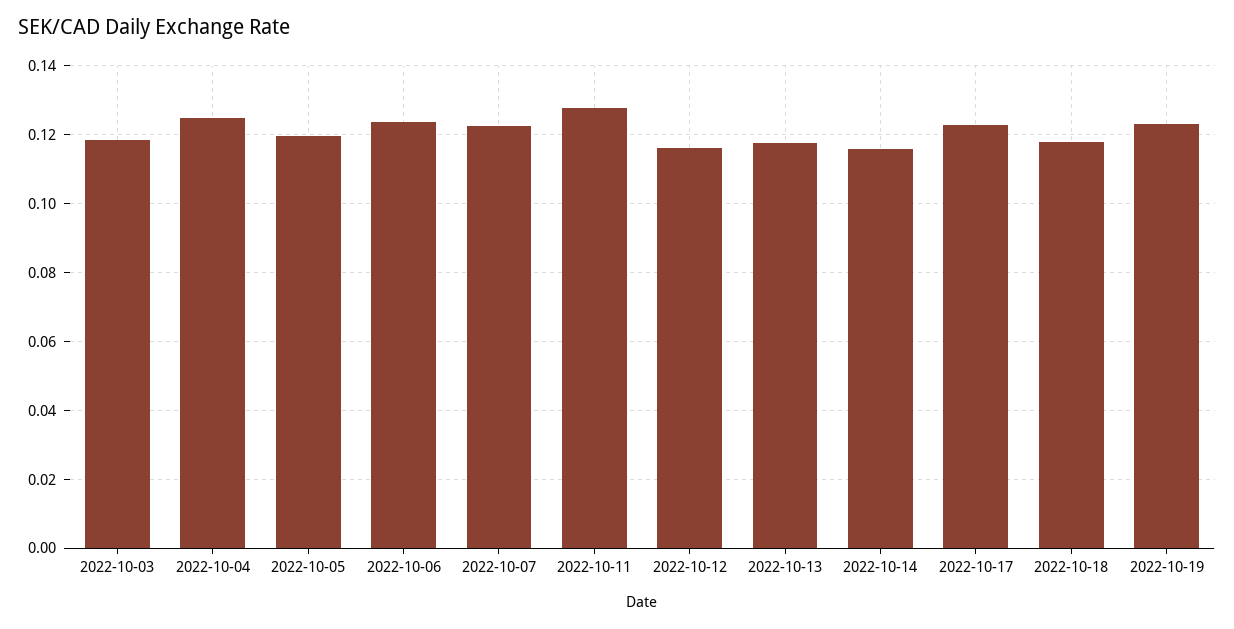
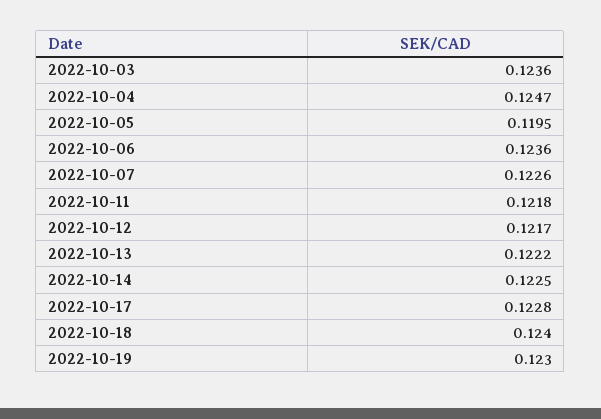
  {
-   "2022-10-03": 0.118,
+   "2022-10-03": 0.1236,
    "2022-10-04": 0.1247,
    "2022-10-05": 0.1195,
    "2022-10-06": 0.1236,
    "2022-10-07": 0.1226,
-   "2022-10-11": 0.128,
+   "2022-10-11": 0.1218,
-   "2022-10-12": 0.116,
+   "2022-10-12": 0.1217,
-   "2022-10-13": 0.118,
+   "2022-10-13": 0.1222,
-   "2022-10-14": 0.116,
+   "2022-10-14": 0.1225,
    "2022-10-17": 0.1228,
-   "2022-10-18": 0.118,
+   "2022-10-18": 0.124,
    "2022-10-19": 0.123
  }

